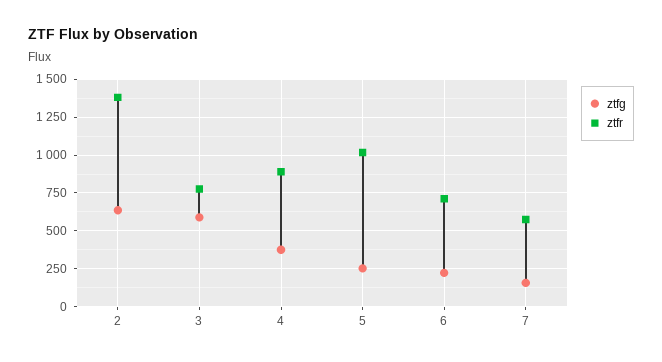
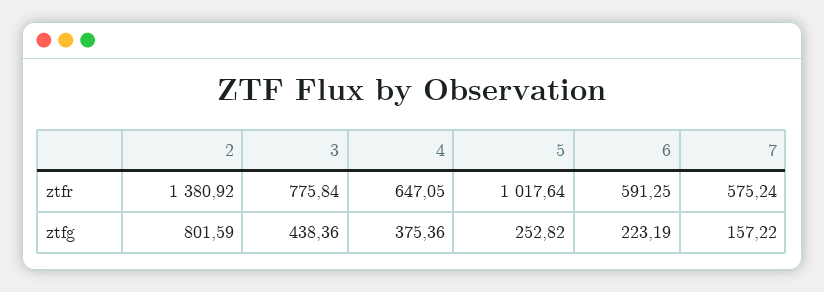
  {
    "ztfg": {
-     "2": 650,
+     "2": 801.59,
-     "3": 600,
+     "3": 438.36,
      "4": 375.36,
      "5": 252.82,
      "6": 223.19,
      "7": 157.22
    },
    "ztfr": {
      "2": 1380.92,
      "3": 775.84,
-     "4": 900,
+     "4": 647.05,
      "5": 1017.64,
-     "6": 700,
+     "6": 591.25,
      "7": 575.24
    }
  }

